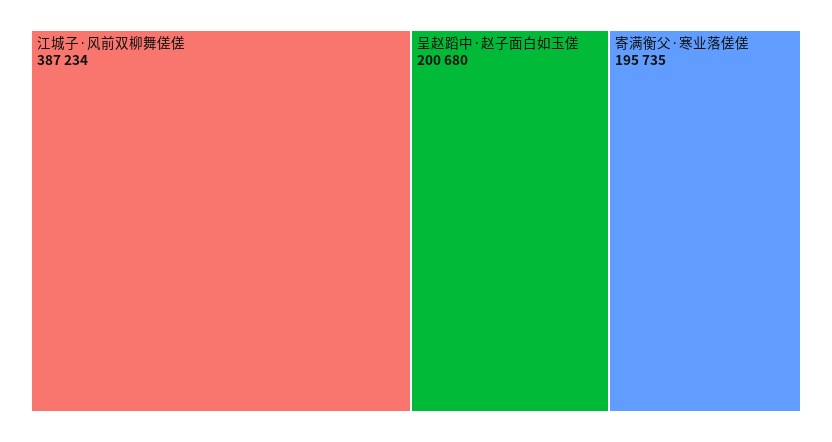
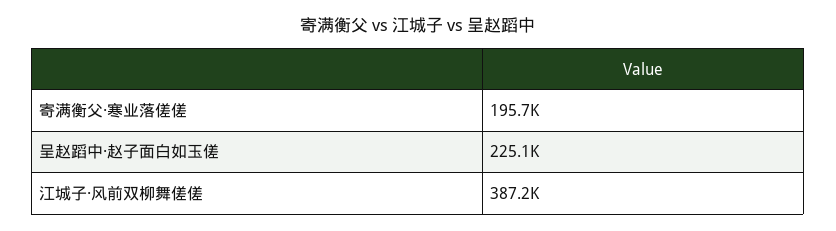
  {
    "江城子·风前双柳舞傞傞": 387234,
-   "呈赵蹈中·赵子面白如玉傞": 200680,
+   "呈赵蹈中·赵子面白如玉傞": 225100,
    "寄满衡父·寒业落傞傞": 195735
  }

